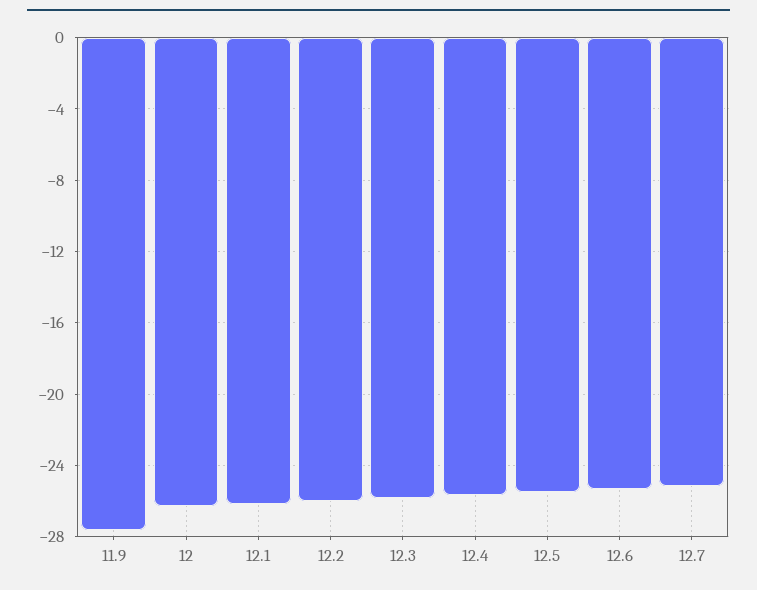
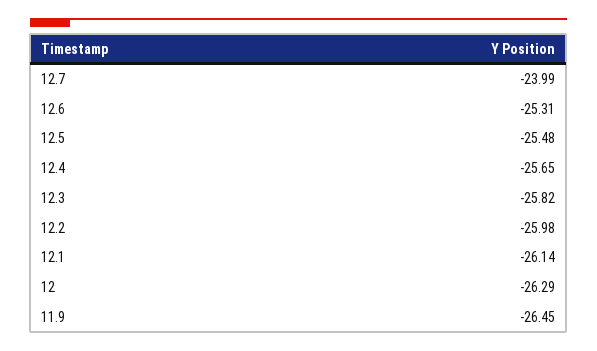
  {
-   "11.9": -27.5,
+   "11.9": -26.45,
    "12": -26.29,
    "12.1": -26.14,
    "12.2": -25.98,
    "12.3": -25.82,
    "12.4": -25.65,
    "12.5": -25.48,
    "12.6": -25.31,
-   "12.7": -25
+   "12.7": -23.99
  }

